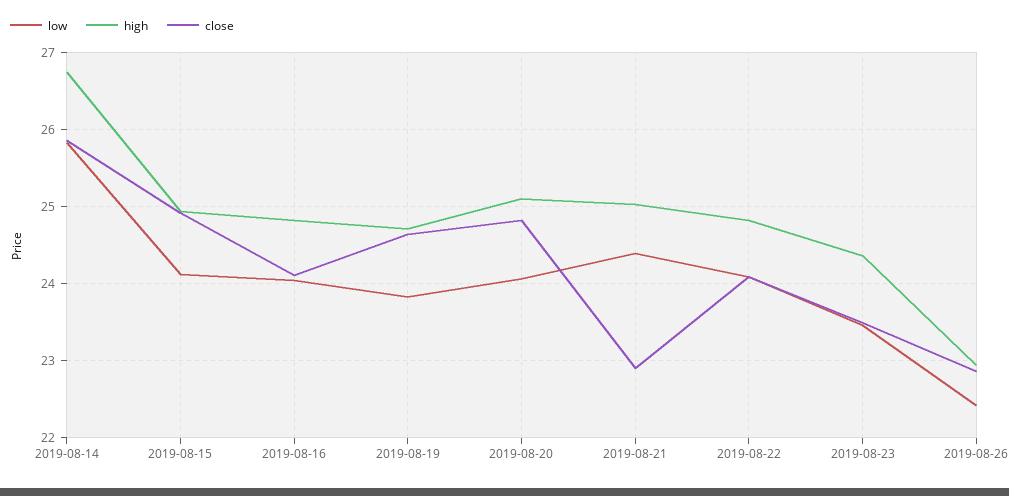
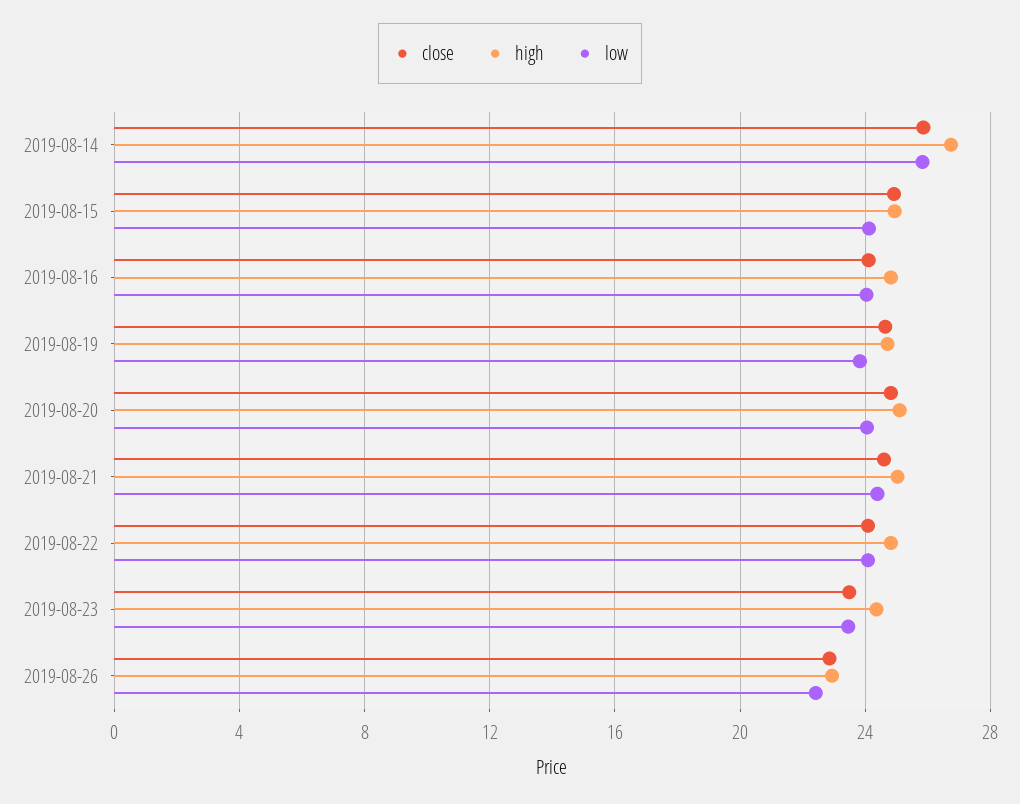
  {
    "low": {
      "2019-08-14": 25.8,
      "2019-08-15": 24.1,
      "2019-08-16": 24,
      "2019-08-19": 23.8,
      "2019-08-20": 24.1,
      "2019-08-21": 24.4,
      "2019-08-22": 24.1,
      "2019-08-23": 23.5,
      "2019-08-26": 22.4
    },
    "high": {
      "2019-08-14": 26.7,
      "2019-08-15": 24.9,
      "2019-08-16": 24.8,
      "2019-08-19": 24.7,
      "2019-08-20": 25.1,
      "2019-08-21": 25,
      "2019-08-22": 24.8,
      "2019-08-23": 24.4,
      "2019-08-26": 22.9
    },
    "close": {
      "2019-08-14": 25.9,
      "2019-08-15": 24.9,
      "2019-08-16": 24.1,
      "2019-08-19": 24.6,
      "2019-08-20": 24.8,
-     "2019-08-21": 22.9,
+     "2019-08-21": 24.5,
      "2019-08-22": 24.1,
      "2019-08-23": 23.5,
      "2019-08-26": 22.9
    }
  }

